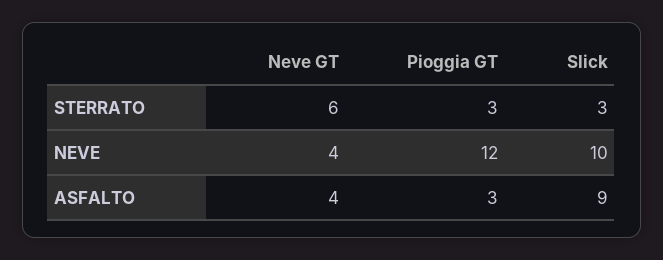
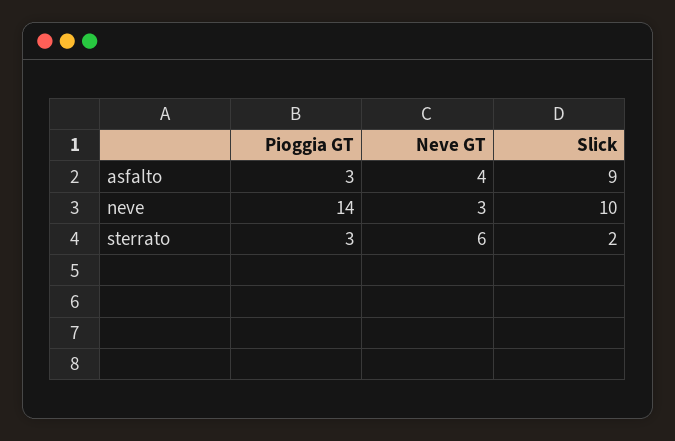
  {
    "Neve GT": {
      "STERRATO": 6,
-     "NEVE": 4,
+     "NEVE": 3,
      "ASFALTO": 4
    },
    "Pioggia GT": {
      "STERRATO": 3,
-     "NEVE": 12,
+     "NEVE": 14,
      "ASFALTO": 3
    },
    "Slick": {
-     "STERRATO": 3,
+     "STERRATO": 2,
      "NEVE": 10,
      "ASFALTO": 9
    }
  }

